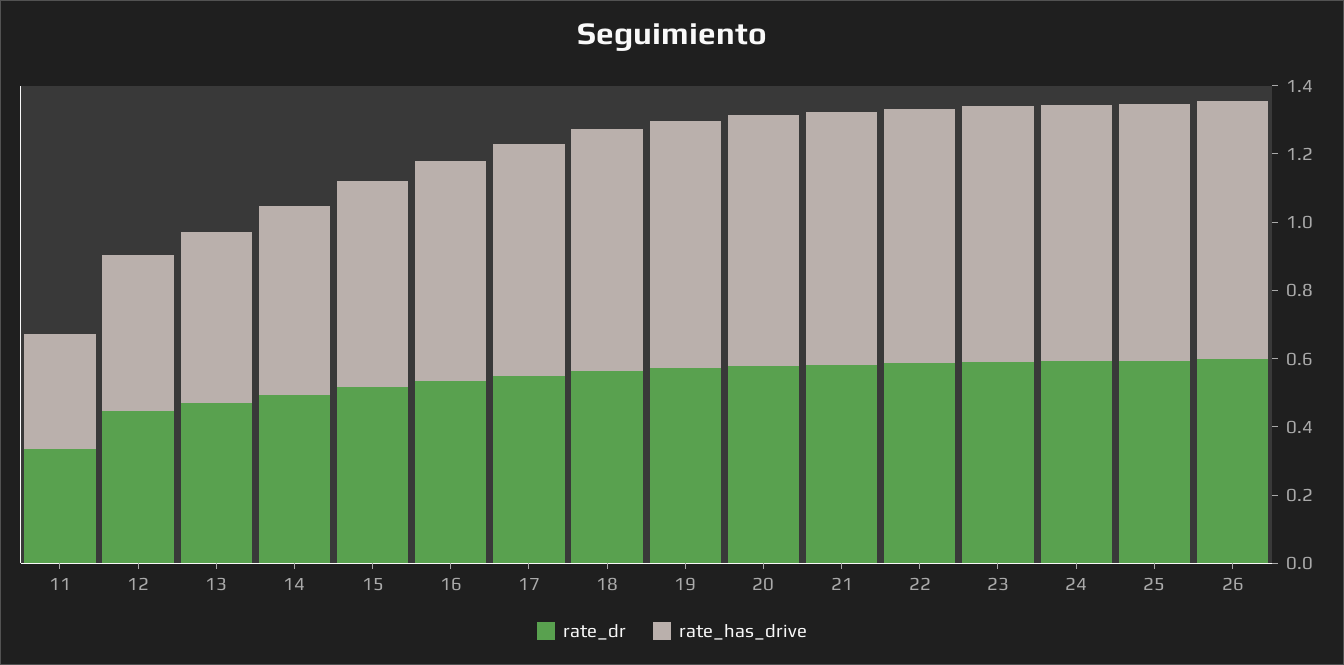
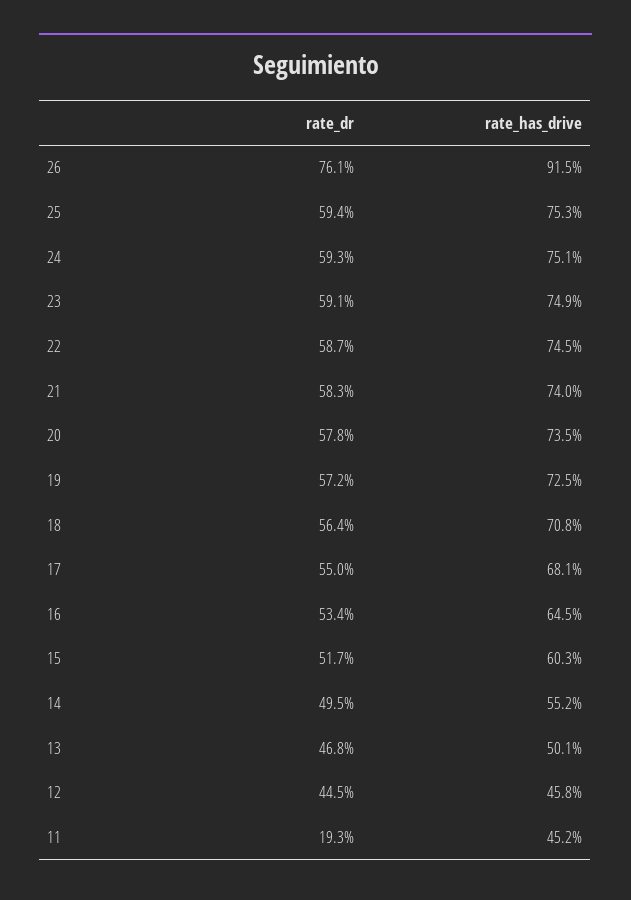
  {
    "rate_dr": {
-     "11": 0.35,
+     "11": 0.193,
      "12": 0.445,
      "13": 0.468,
      "14": 0.495,
      "15": 0.517,
      "16": 0.534,
      "17": 0.55,
      "18": 0.564,
      "19": 0.572,
      "20": 0.578,
      "21": 0.583,
      "22": 0.587,
      "23": 0.591,
      "24": 0.593,
      "25": 0.594,
-     "26": 0.6
+     "26": 0.761
    },
    "rate_has_drive": {
-     "11": 0.35,
+     "11": 0.452,
      "12": 0.458,
      "13": 0.501,
      "14": 0.552,
      "15": 0.603,
      "16": 0.645,
      "17": 0.681,
      "18": 0.708,
      "19": 0.725,
      "20": 0.735,
      "21": 0.74,
      "22": 0.745,
      "23": 0.749,
      "24": 0.751,
      "25": 0.753,
-     "26": 0.75
+     "26": 0.915
    }
  }

